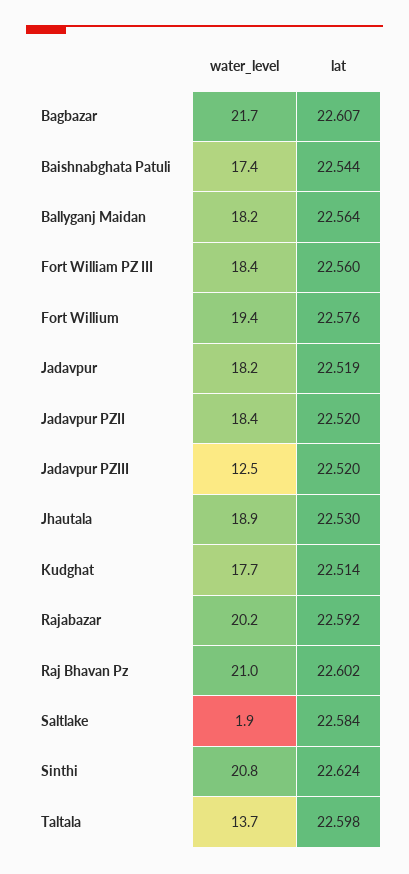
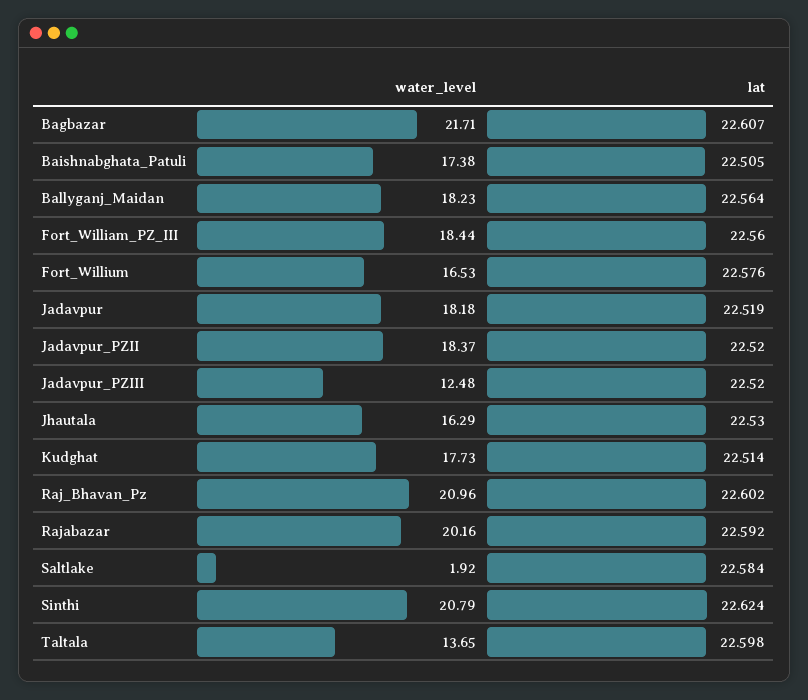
  {
    "water_level": {
      "Bagbazar": 21.71,
      "Baishnabghata Patuli": 17.38,
      "Ballyganj Maidan": 18.23,
      "Fort William PZ III": 18.44,
-     "Fort Willium": 19.4,
+     "Fort Willium": 16.53,
      "Jadavpur": 18.18,
      "Jadavpur PZII": 18.37,
      "Jadavpur PZIII": 12.48,
-     "Jhautala": 18.9,
+     "Jhautala": 16.29,
      "Kudghat": 17.73,
      "Rajabazar": 20.16,
      "Raj Bhavan Pz": 20.96,
      "Saltlake": 1.92,
      "Sinthi": 20.79,
      "Taltala": 13.65
    },
    "lat": {
      "Bagbazar": 22.607,
-     "Baishnabghata Patuli": 22.544,
+     "Baishnabghata Patuli": 22.505,
      "Ballyganj Maidan": 22.564,
      "Fort William PZ III": 22.56,
      "Fort Willium": 22.576,
      "Jadavpur": 22.519,
      "Jadavpur PZII": 22.52,
      "Jadavpur PZIII": 22.52,
      "Jhautala": 22.53,
      "Kudghat": 22.514,
      "Rajabazar": 22.592,
      "Raj Bhavan Pz": 22.602,
      "Saltlake": 22.584,
      "Sinthi": 22.624,
      "Taltala": 22.598
    }
  }

